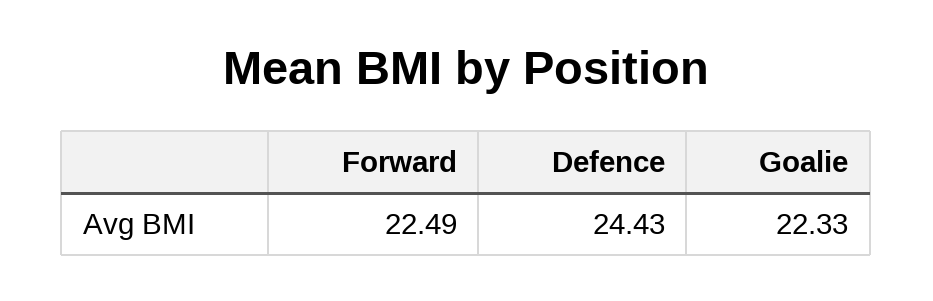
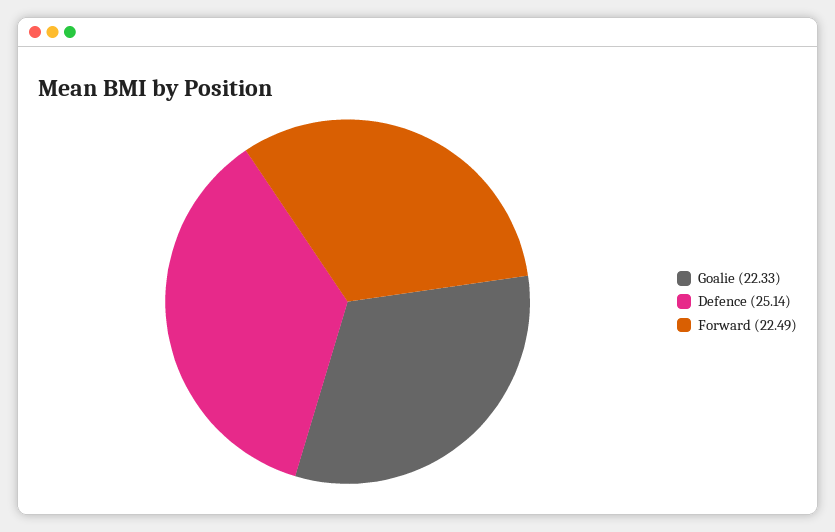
  {
    "Forward": 22.49,
-   "Defence": 24.43,
+   "Defence": 25.14,
    "Goalie": 22.33
  }

